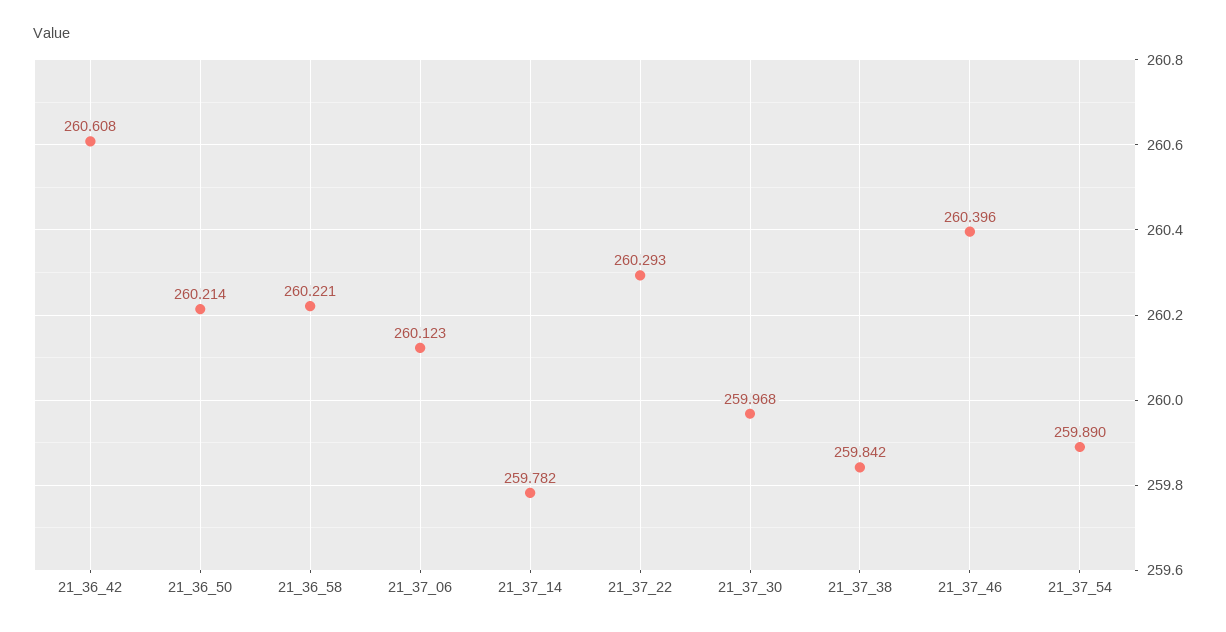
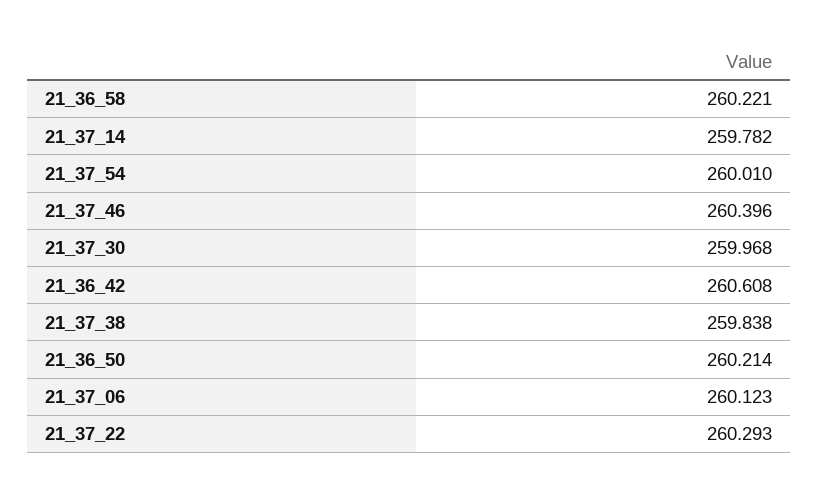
  {
    "21_36_42": 260.608,
    "21_36_50": 260.214,
    "21_36_58": 260.221,
    "21_37_06": 260.123,
    "21_37_14": 259.782,
    "21_37_22": 260.293,
    "21_37_30": 259.968,
-   "21_37_38": 259.842,
+   "21_37_38": 259.838,
    "21_37_46": 260.396,
-   "21_37_54": 259.89
+   "21_37_54": 260.01
  }

